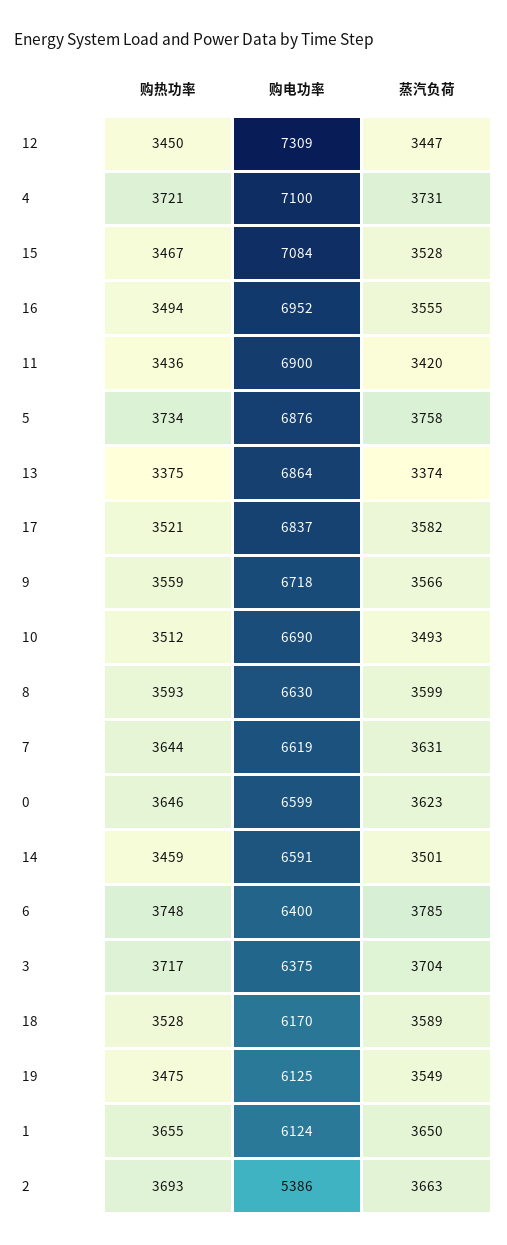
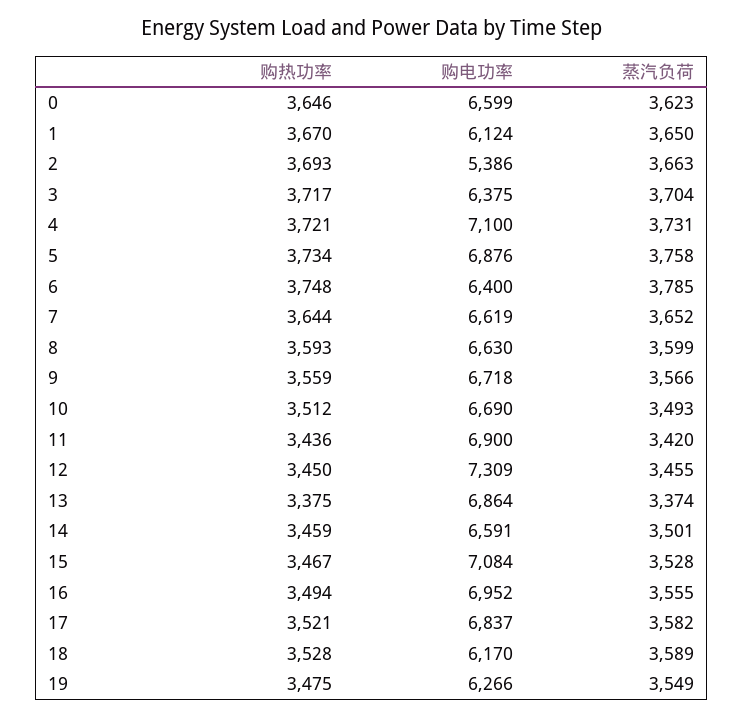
  {
    "购热功率": {
      "12": 3450,
      "4": 3721,
      "15": 3467,
      "16": 3494,
      "11": 3436,
      "5": 3734,
      "13": 3375,
      "17": 3521,
      "9": 3559,
      "10": 3512,
      "8": 3593,
      "7": 3644,
      "0": 3646,
      "14": 3459,
      "6": 3748,
      "3": 3717,
      "18": 3528,
      "19": 3475,
-     "1": 3655,
+     "1": 3670,
      "2": 3693
    },
    "购电功率": {
      "12": 7309,
      "4": 7100,
      "15": 7084,
      "16": 6952,
      "11": 6900,
      "5": 6876,
      "13": 6864,
      "17": 6837,
      "9": 6718,
      "10": 6690,
      "8": 6630,
      "7": 6619,
      "0": 6599,
      "14": 6591,
      "6": 6400,
      "3": 6375,
      "18": 6170,
-     "19": 6125,
+     "19": 6266,
      "1": 6124,
      "2": 5386
    },
    "蒸汽负荷": {
-     "12": 3447,
+     "12": 3455,
      "4": 3731,
      "15": 3528,
      "16": 3555,
      "11": 3420,
      "5": 3758,
      "13": 3374,
      "17": 3582,
      "9": 3566,
      "10": 3493,
      "8": 3599,
-     "7": 3631,
+     "7": 3652,
      "0": 3623,
      "14": 3501,
      "6": 3785,
      "3": 3704,
      "18": 3589,
      "19": 3549,
      "1": 3650,
      "2": 3663
    }
  }

